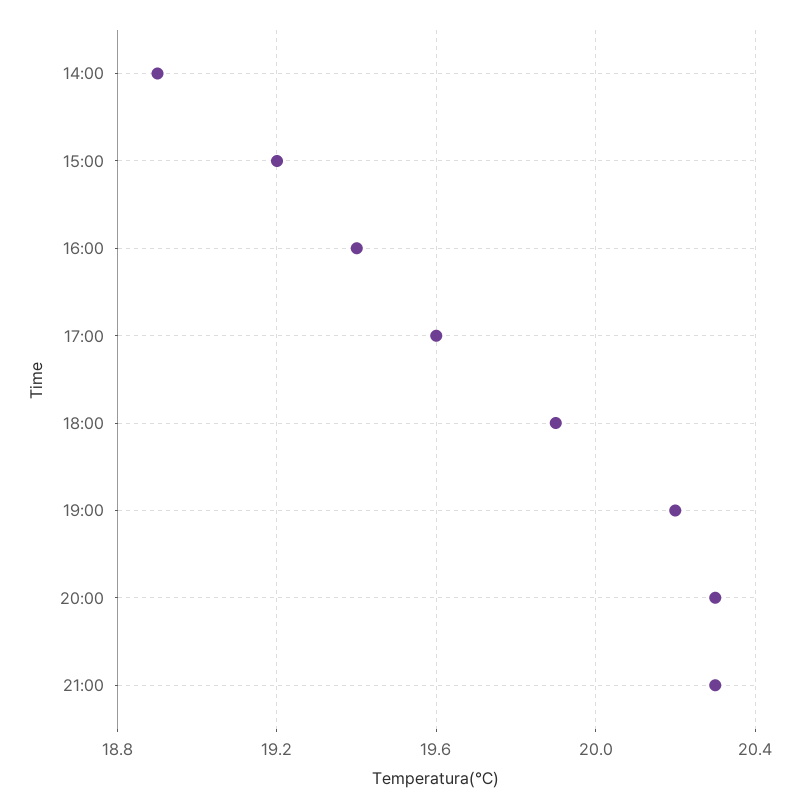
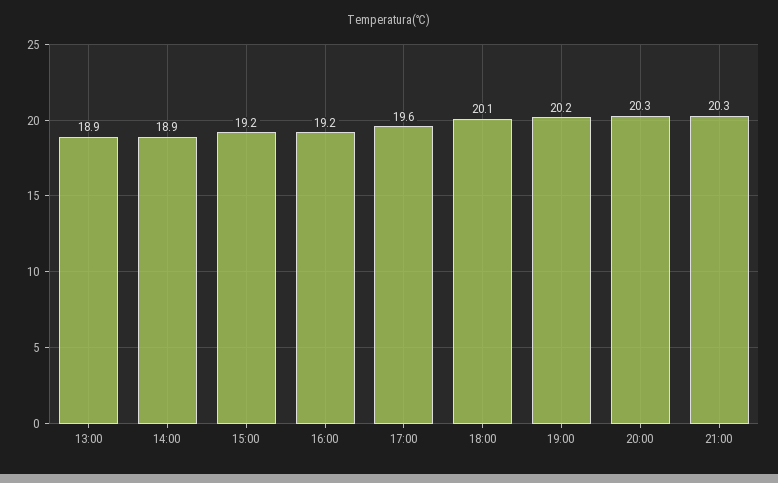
  {
    "14:00": 18.9,
    "15:00": 19.2,
-   "16:00": 19.4,
+   "16:00": 19.2,
    "17:00": 19.6,
-   "18:00": 19.9,
+   "18:00": 20.1,
    "19:00": 20.2,
    "20:00": 20.3,
-   "21:00": 20.3
+   "21:00": 20.3,
+   "13:00": 18.9
  }

